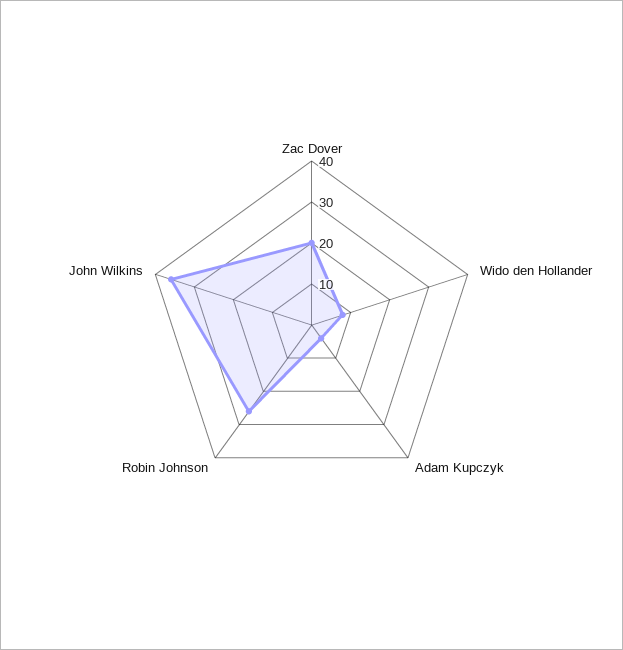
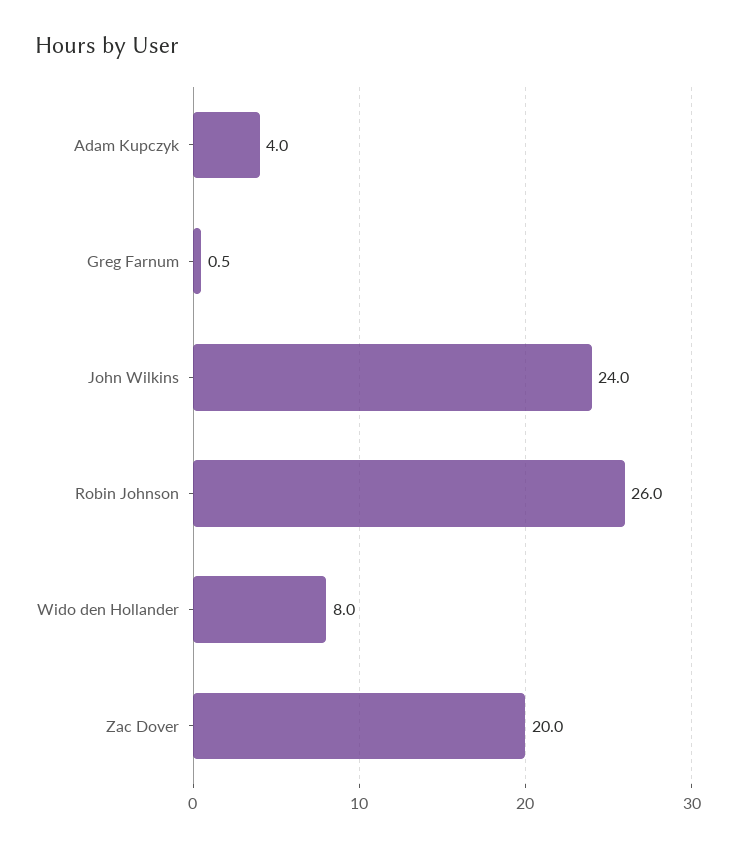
  {
    "Zac Dover": 20,
    "Wido den Hollander": 8,
    "Adam Kupczyk": 4,
    "Robin Johnson": 26,
-   "John Wilkins": 35
+   "John Wilkins": 24,
+   "Greg Farnum": 0.5
  }

